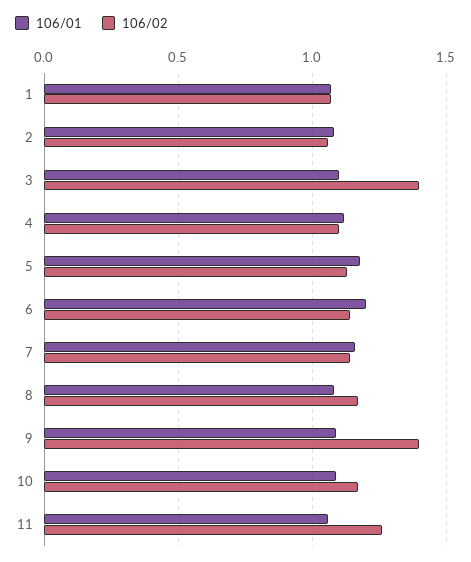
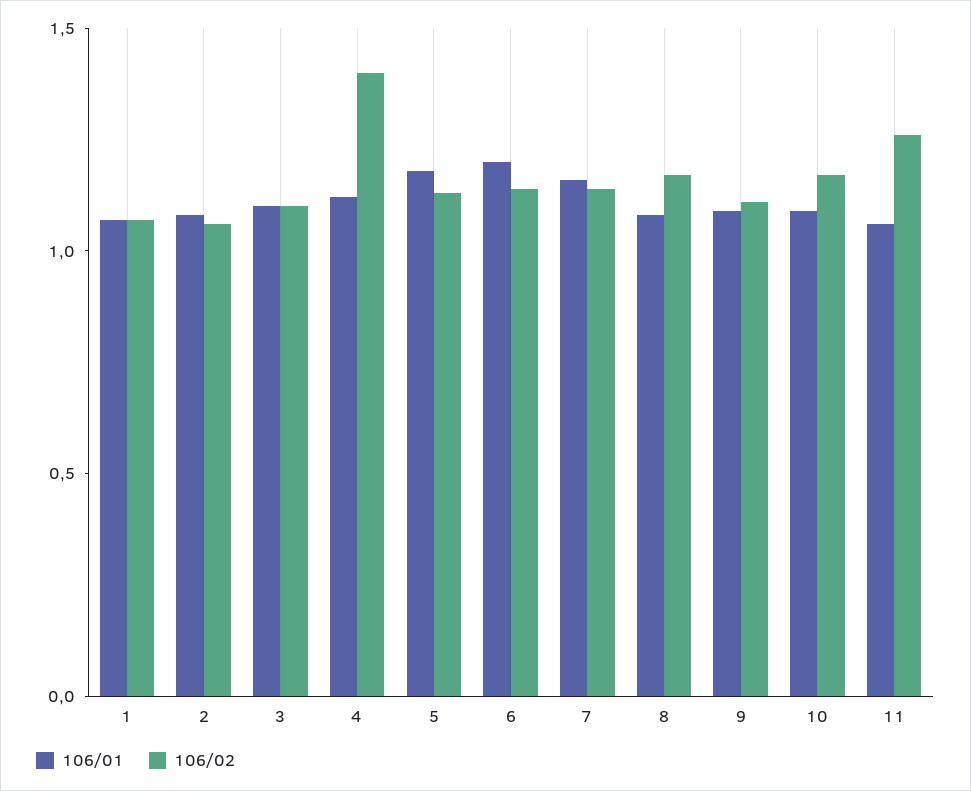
  {
    "106/01": {
      "1": 1.05,
      "2": 1.1,
      "3": 1.1,
      "4": 1.1,
      "5": 1.2,
      "6": 1.2,
      "7": 1.15,
      "8": 1.1,
      "9": 1.1,
      "10": 1.1,
      "11": 1.05
    },
    "106/02": {
      "1": 1.05,
      "2": 1.05,
-     "3": 1.4,
+     "3": 1.1,
-     "4": 1.1,
+     "4": 1.4,
      "5": 1.15,
      "6": 1.15,
      "7": 1.15,
      "8": 1.15,
-     "9": 1.4,
+     "9": 1.1,
      "10": 1.15,
      "11": 1.25
    }
  }

